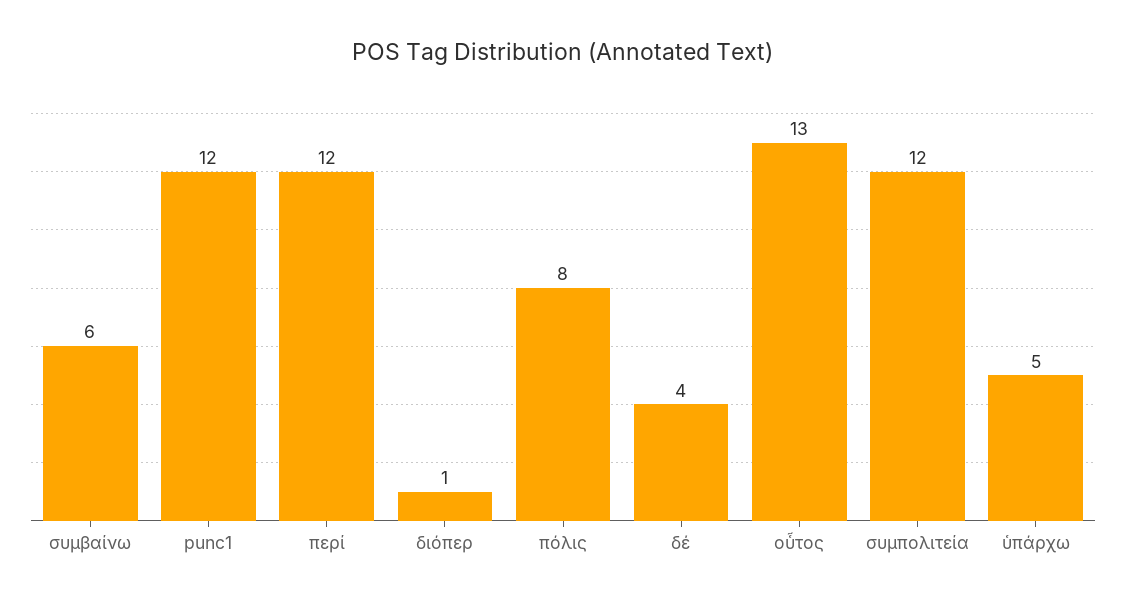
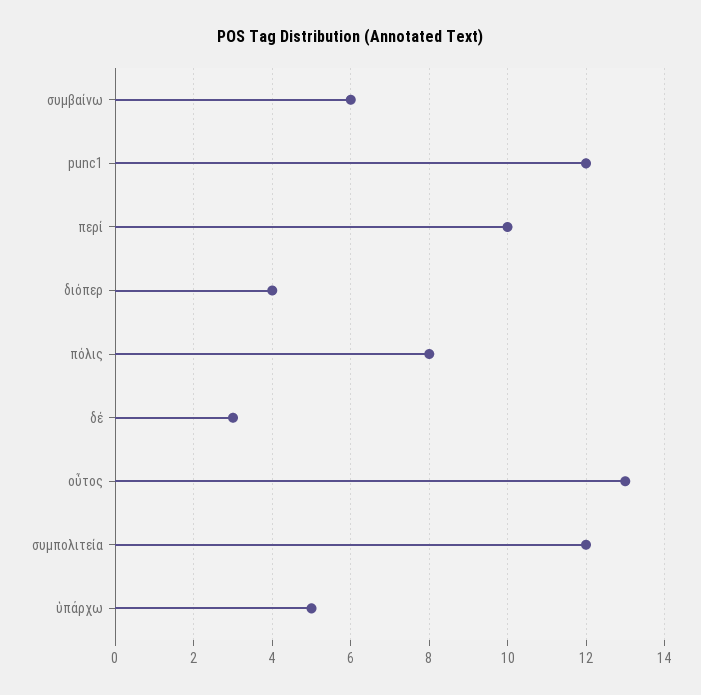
  {
    "συμβαίνω": 6,
    "punc1": 12,
-   "περί": 12,
+   "περί": 10,
-   "διόπερ": 1,
+   "διόπερ": 4,
    "πόλις": 8,
-   "δέ": 4,
+   "δέ": 3,
    "οὗτος": 13,
    "συμπολιτεία": 12,
    "ὑπάρχω": 5
  }

